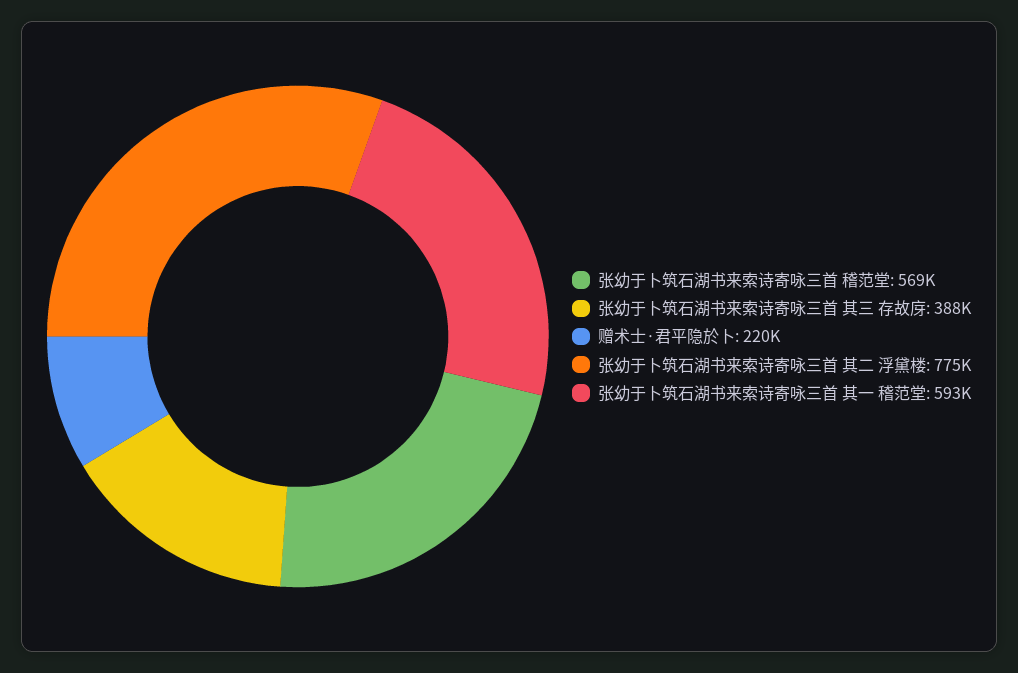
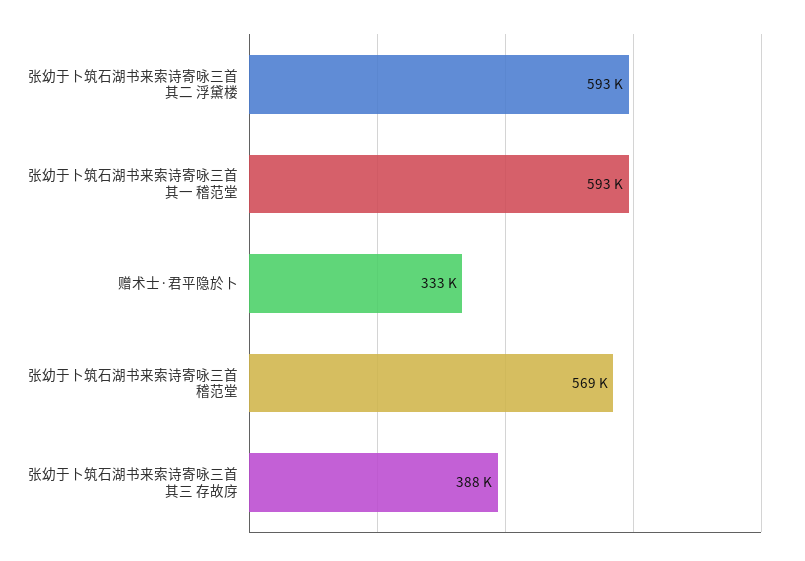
  {
    "张幼于卜筑石湖书来索诗寄咏三首 稽范堂": 569000,
    "张幼于卜筑石湖书来索诗寄咏三首 其三 存故庌": 388000,
-   "赠术士·君平隐於卜": 220000,
+   "赠术士·君平隐於卜": 333000,
-   "张幼于卜筑石湖书来索诗寄咏三首 其二 浮黛楼": 775000,
+   "张幼于卜筑石湖书来索诗寄咏三首 其二 浮黛楼": 593000,
    "张幼于卜筑石湖书来索诗寄咏三首 其一 稽范堂": 593000
  }

